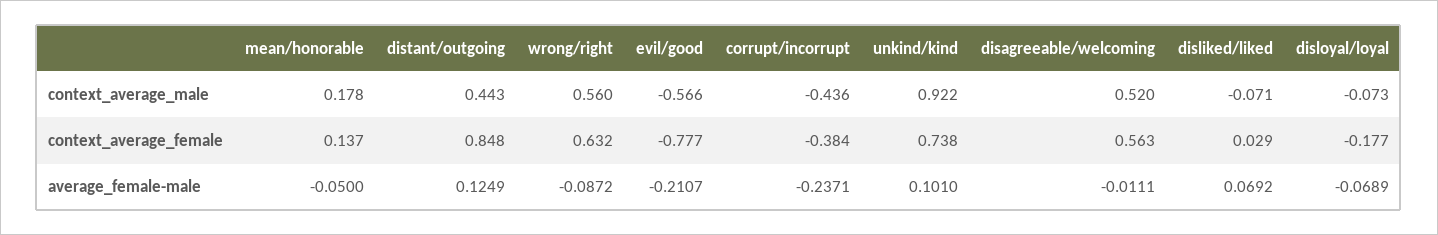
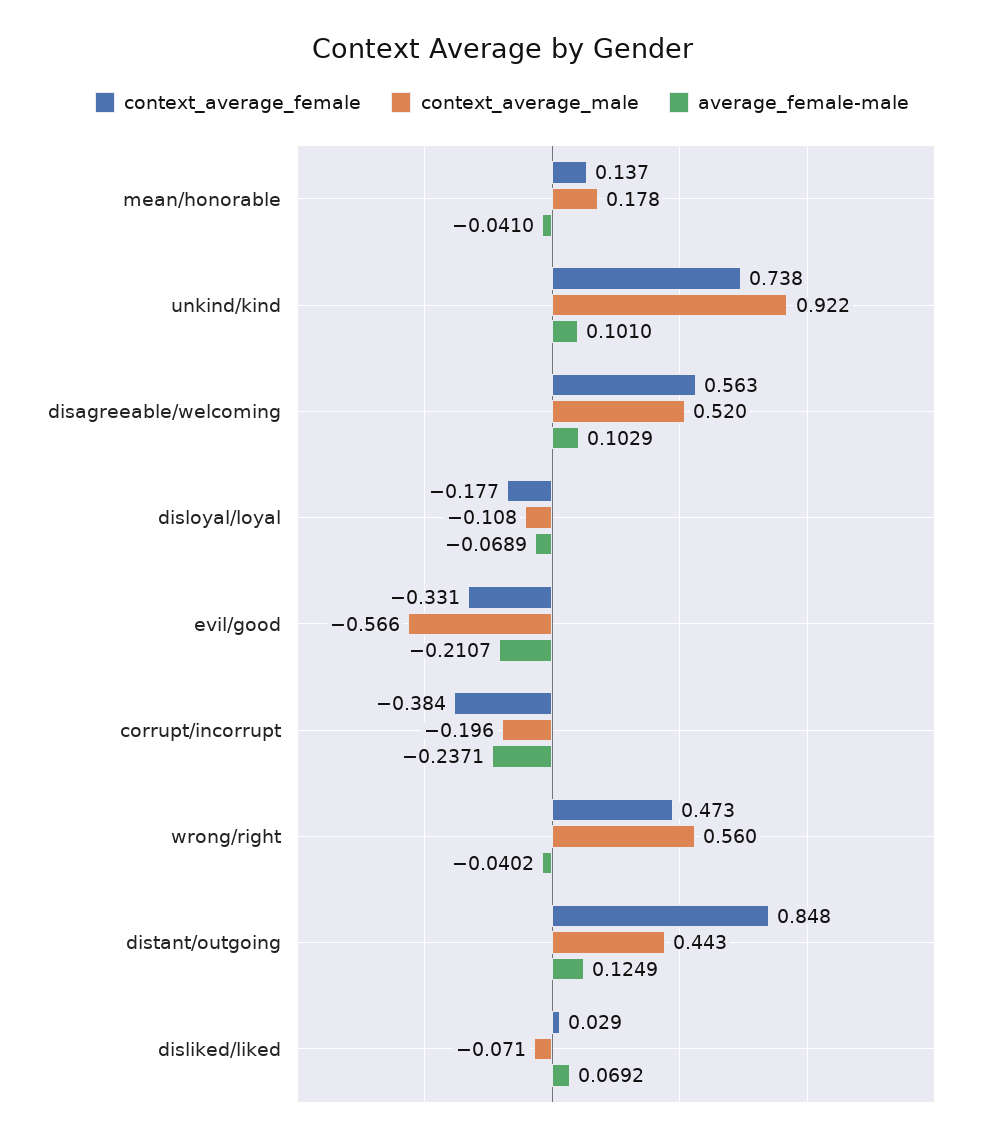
  {
    "context_average_male": {
      "mean/honorable": 0.178,
      "distant/outgoing": 0.443,
      "wrong/right": 0.56,
      "evil/good": -0.566,
-     "corrupt/incorrupt": -0.436,
+     "corrupt/incorrupt": -0.196,
      "unkind/kind": 0.922,
      "disagreeable/welcoming": 0.52,
      "disliked/liked": -0.071,
-     "disloyal/loyal": -0.073
+     "disloyal/loyal": -0.108
    },
    "context_average_female": {
      "mean/honorable": 0.137,
      "distant/outgoing": 0.848,
-     "wrong/right": 0.632,
+     "wrong/right": 0.473,
-     "evil/good": -0.777,
+     "evil/good": -0.331,
      "corrupt/incorrupt": -0.384,
      "unkind/kind": 0.738,
      "disagreeable/welcoming": 0.563,
      "disliked/liked": 0.029,
      "disloyal/loyal": -0.177
    },
    "average_female-male": {
-     "mean/honorable": -0.05,
+     "mean/honorable": -0.041,
      "distant/outgoing": 0.1249,
-     "wrong/right": -0.0872,
+     "wrong/right": -0.0402,
      "evil/good": -0.2107,
      "corrupt/incorrupt": -0.2371,
      "unkind/kind": 0.101,
-     "disagreeable/welcoming": -0.0111,
+     "disagreeable/welcoming": 0.1029,
      "disliked/liked": 0.0692,
      "disloyal/loyal": -0.0689
    }
  }

